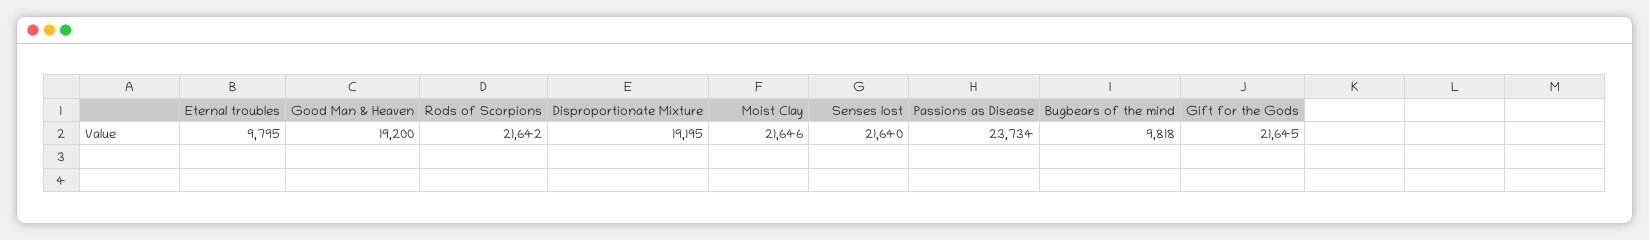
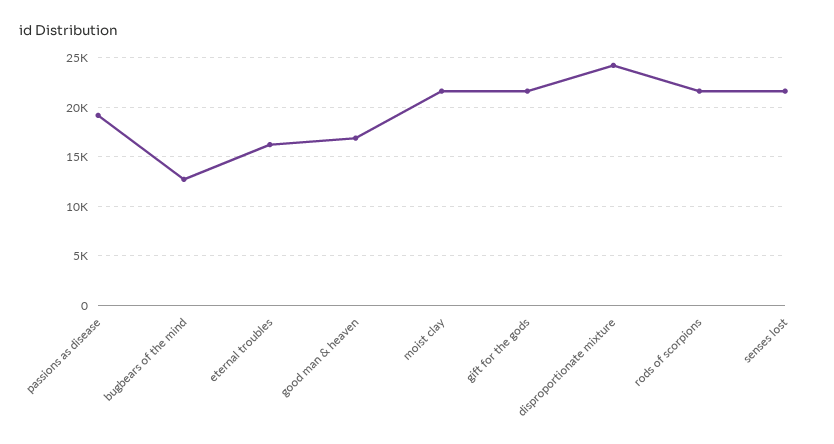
  {
-   "Eternal troubles": 9795,
+   "Eternal troubles": 16000,
-   "Good Man & Heaven": 19200,
+   "Good Man & Heaven": 17000,
    "Rods of Scorpions": 21642,
-   "Disproportionate Mixture": 19195,
+   "Disproportionate Mixture": 24000,
    "Moist Clay": 21646,
    "Senses lost": 21640,
-   "Passions as Disease": 23734,
+   "Passions as Disease": 19000,
-   "Bugbears of the mind": 9818,
+   "Bugbears of the mind": 13000,
    "Gift for the Gods": 21645
  }

